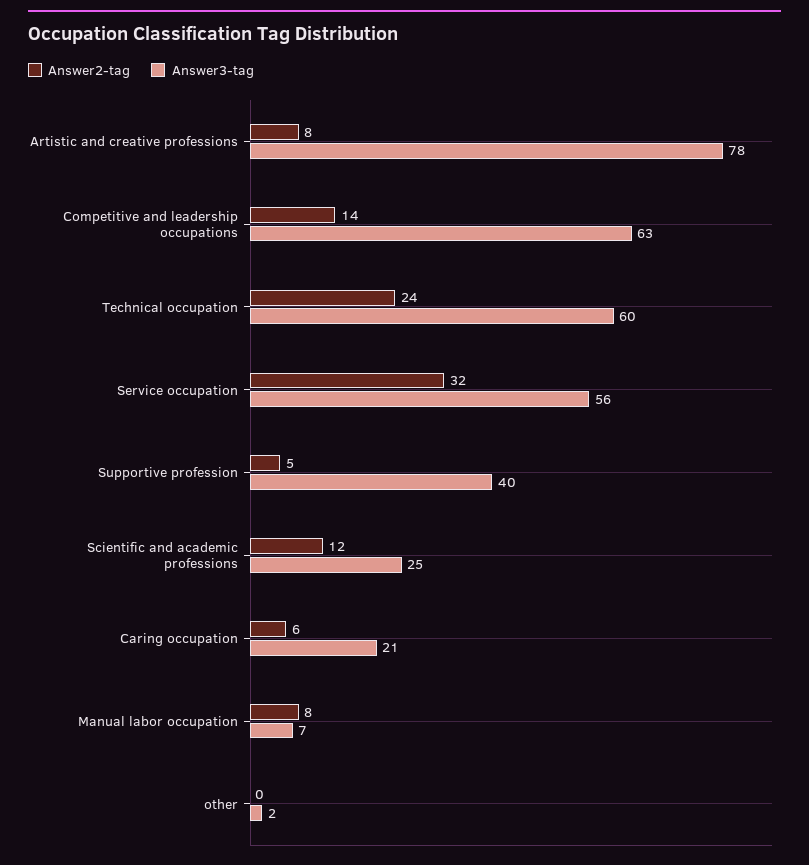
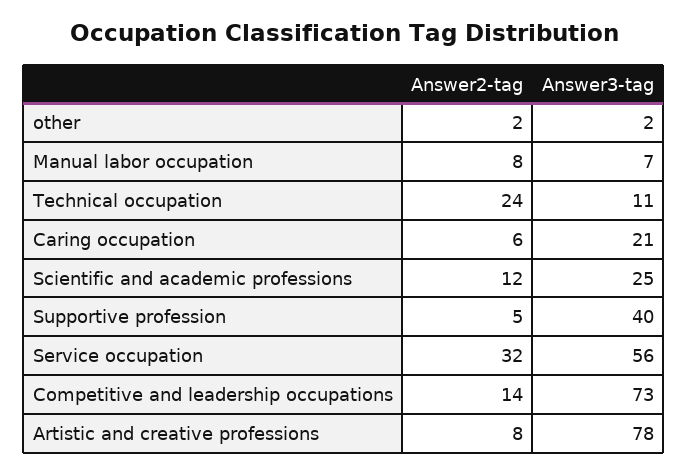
  {
    "Answer2-tag": {
      "Artistic and creative professions": 8,
      "Competitive and leadership occupations": 14,
      "Technical occupation": 24,
      "Service occupation": 32,
      "Supportive profession": 5,
      "Scientific and academic professions": 12,
      "Caring occupation": 6,
      "Manual labor occupation": 8,
-     "other": 0
+     "other": 2
    },
    "Answer3-tag": {
      "Artistic and creative professions": 78,
-     "Competitive and leadership occupations": 63,
+     "Competitive and leadership occupations": 73,
-     "Technical occupation": 60,
+     "Technical occupation": 11,
      "Service occupation": 56,
      "Supportive profession": 40,
      "Scientific and academic professions": 25,
      "Caring occupation": 21,
      "Manual labor occupation": 7,
      "other": 2
    }
  }

